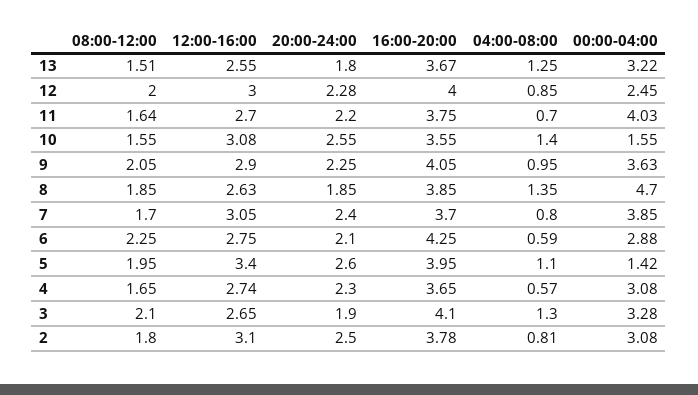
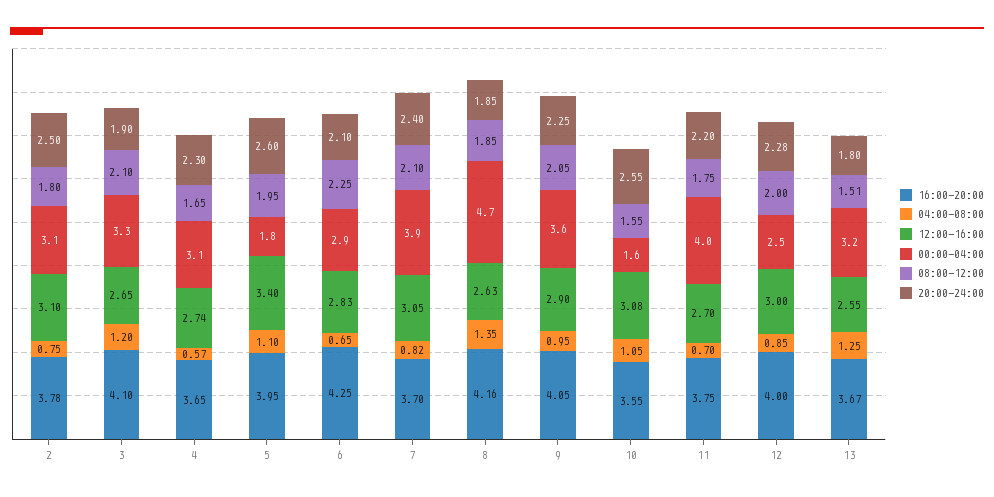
  {
    "08:00-12:00": {
      "13": 1.51,
      "12": 2,
-     "11": 1.64,
+     "11": 1.75,
      "10": 1.55,
      "9": 2.05,
      "8": 1.85,
-     "7": 1.7,
+     "7": 2.1,
      "6": 2.25,
      "5": 1.95,
      "4": 1.65,
      "3": 2.1,
      "2": 1.8
    },
    "12:00-16:00": {
      "13": 2.55,
      "12": 3,
      "11": 2.7,
      "10": 3.08,
      "9": 2.9,
      "8": 2.63,
      "7": 3.05,
-     "6": 2.75,
+     "6": 2.83,
      "5": 3.4,
      "4": 2.74,
      "3": 2.65,
      "2": 3.1
    },
    "20:00-24:00": {
      "13": 1.8,
      "12": 2.28,
      "11": 2.2,
      "10": 2.55,
      "9": 2.25,
      "8": 1.85,
      "7": 2.4,
      "6": 2.1,
      "5": 2.6,
      "4": 2.3,
      "3": 1.9,
      "2": 2.5
    },
    "16:00-20:00": {
      "13": 3.67,
      "12": 4,
      "11": 3.75,
      "10": 3.55,
      "9": 4.05,
-     "8": 3.85,
+     "8": 4.16,
      "7": 3.7,
      "6": 4.25,
      "5": 3.95,
      "4": 3.65,
      "3": 4.1,
      "2": 3.78
    },
    "04:00-08:00": {
      "13": 1.25,
      "12": 0.85,
      "11": 0.7,
-     "10": 1.4,
+     "10": 1.05,
      "9": 0.95,
      "8": 1.35,
-     "7": 0.8,
+     "7": 0.82,
-     "6": 0.59,
+     "6": 0.65,
      "5": 1.1,
      "4": 0.57,
-     "3": 1.3,
+     "3": 1.2,
-     "2": 0.81
+     "2": 0.75
    },
    "00:00-04:00": {
      "13": 3.22,
      "12": 2.45,
      "11": 4.03,
      "10": 1.55,
      "9": 3.63,
      "8": 4.7,
      "7": 3.85,
      "6": 2.88,
-     "5": 1.42,
+     "5": 1.8,
      "4": 3.08,
      "3": 3.28,
      "2": 3.08
    }
  }

